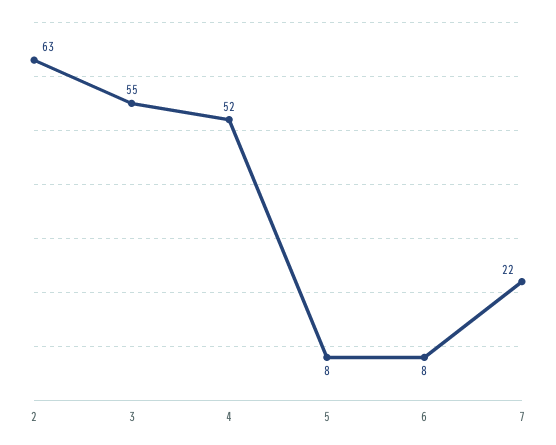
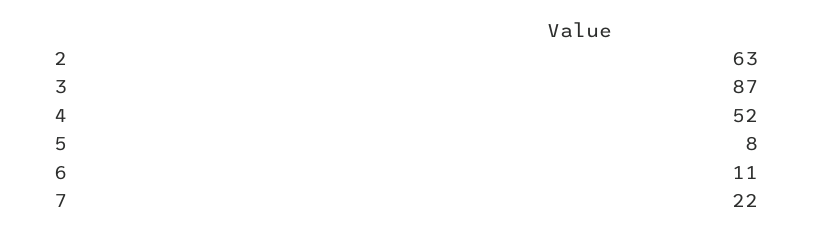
  {
    "2": 63,
-   "3": 55,
+   "3": 87,
    "4": 52,
    "5": 8,
-   "6": 8,
+   "6": 11,
    "7": 22
  }

